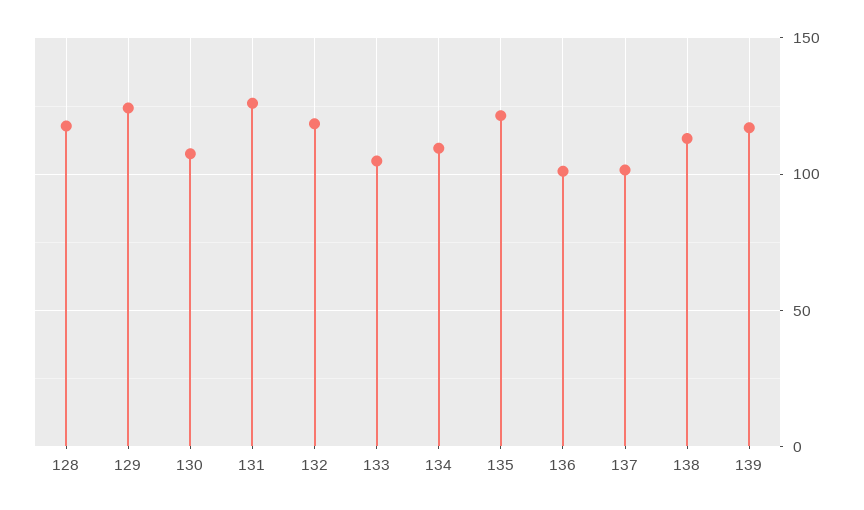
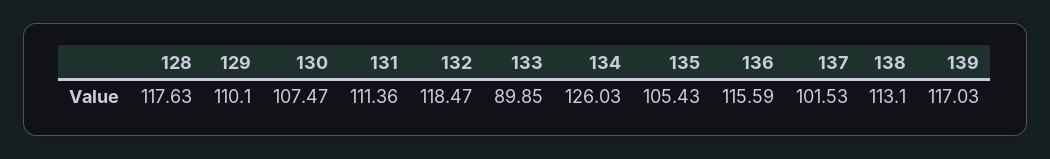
  {
    "128": 117.63,
-   "129": 125,
+   "129": 110.1,
    "130": 107.47,
-   "131": 125,
+   "131": 111.36,
    "132": 118.47,
-   "133": 105,
+   "133": 89.85,
-   "134": 110,
+   "134": 126.03,
-   "135": 120,
+   "135": 105.43,
-   "136": 100,
+   "136": 115.59,
    "137": 101.53,
    "138": 113.1,
    "139": 117.03
  }

